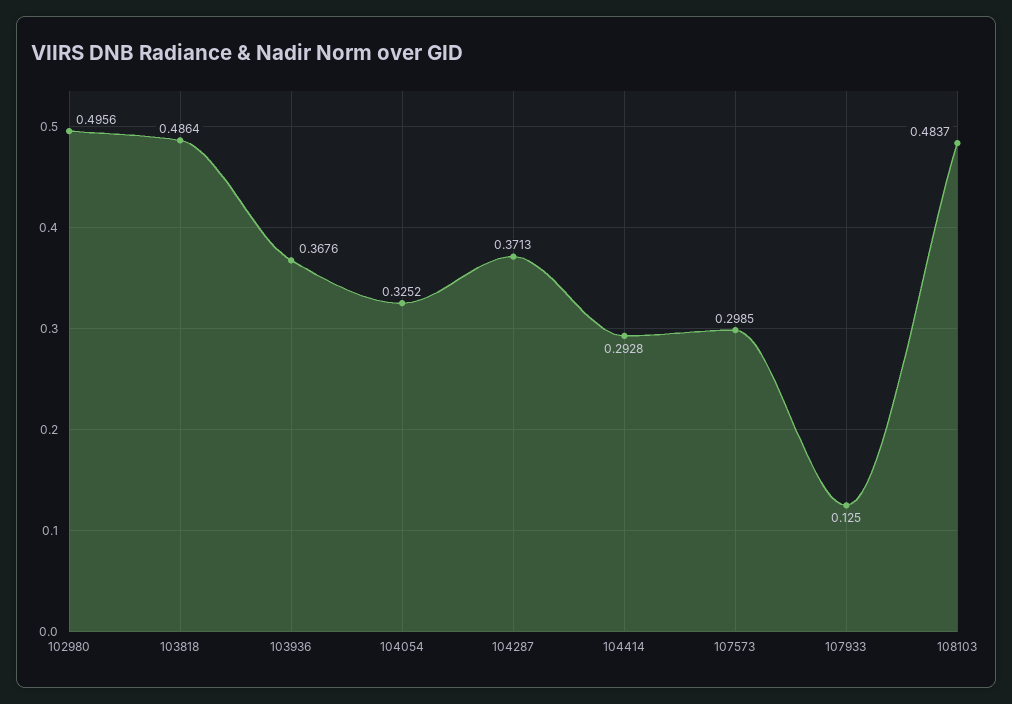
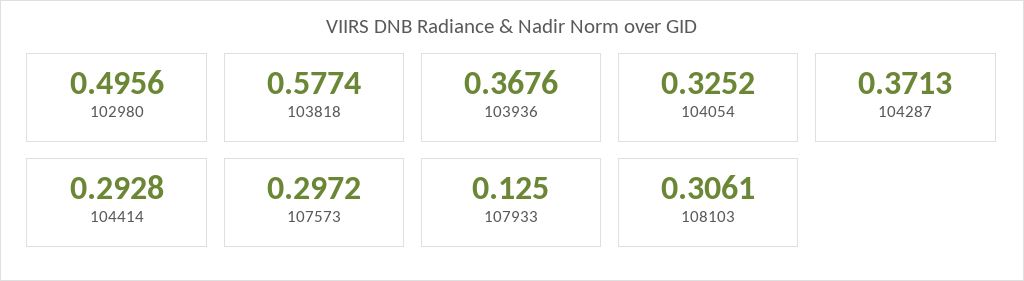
  {
    "102980": 0.4956,
-   "103818": 0.4864,
+   "103818": 0.5774,
    "103936": 0.3676,
    "104054": 0.3252,
    "104287": 0.3713,
    "104414": 0.2928,
-   "107573": 0.2985,
+   "107573": 0.2972,
    "107933": 0.125,
-   "108103": 0.4837
+   "108103": 0.3061
  }

